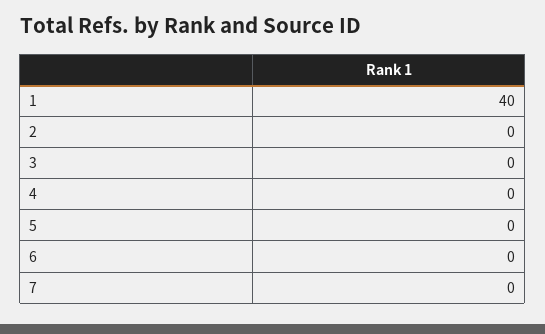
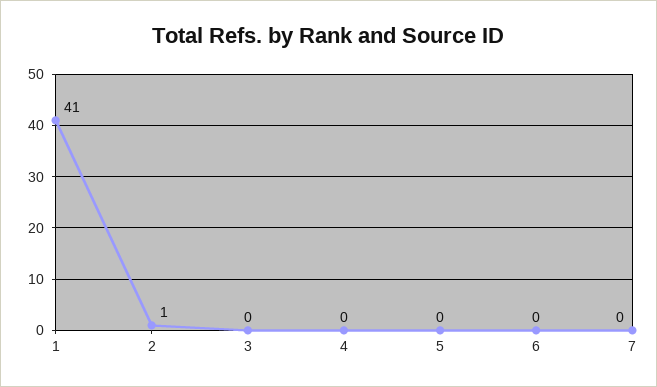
  {
-   "1": 40,
+   "1": 41,
-   "2": 0,
+   "2": 1,
    "3": 0,
    "4": 0,
    "5": 0,
    "6": 0,
    "7": 0
  }

